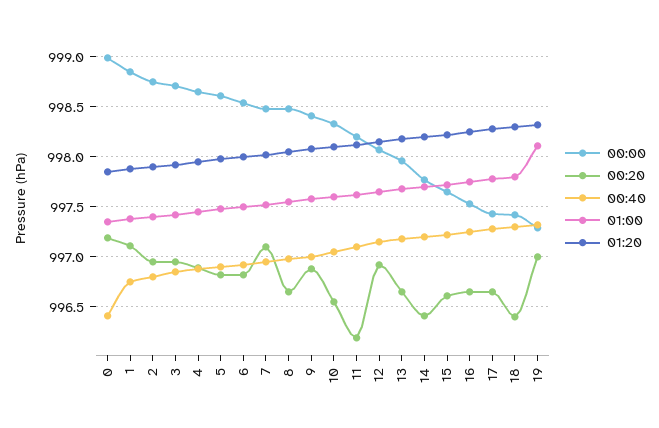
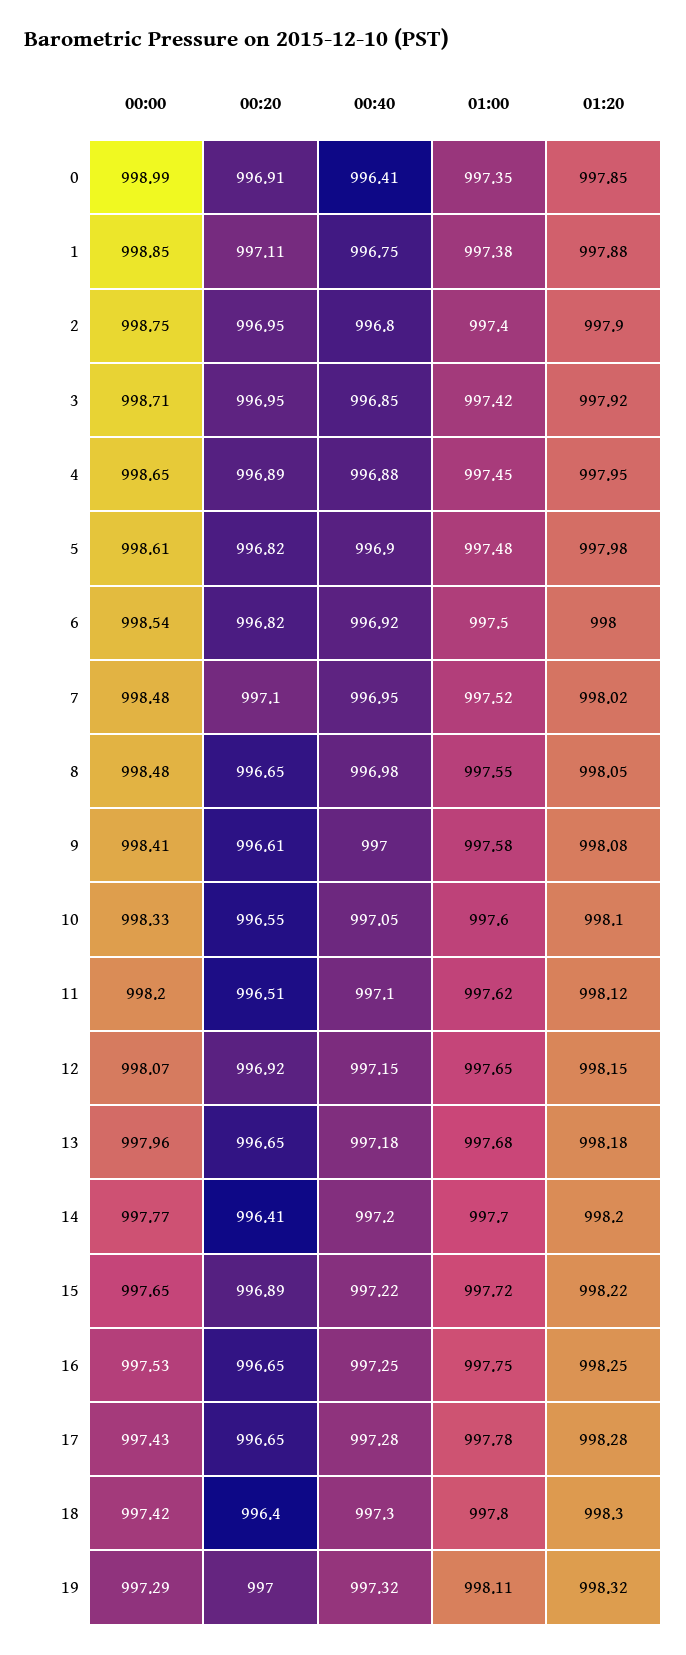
  {
    "00:00": {
      "0": 998.99,
      "1": 998.85,
      "2": 998.75,
      "3": 998.71,
      "4": 998.65,
      "5": 998.61,
      "6": 998.54,
      "7": 998.48,
      "8": 998.48,
      "9": 998.41,
      "10": 998.33,
      "11": 998.2,
      "12": 998.07,
      "13": 997.96,
      "14": 997.77,
      "15": 997.65,
      "16": 997.53,
      "17": 997.43,
      "18": 997.42,
      "19": 997.29
    },
    "00:20": {
-     "0": 997.2,
+     "0": 996.91,
      "1": 997.11,
      "2": 996.95,
      "3": 996.95,
      "4": 996.89,
      "5": 996.82,
      "6": 996.82,
      "7": 997.1,
      "8": 996.65,
-     "9": 996.9,
+     "9": 996.61,
      "10": 996.55,
-     "11": 996.2,
+     "11": 996.51,
      "12": 996.92,
      "13": 996.65,
      "14": 996.41,
-     "15": 996.6,
+     "15": 996.89,
      "16": 996.65,
      "17": 996.65,
      "18": 996.4,
      "19": 997
    },
    "00:40": {
      "0": 996.41,
      "1": 996.75,
      "2": 996.8,
      "3": 996.85,
      "4": 996.88,
      "5": 996.9,
      "6": 996.92,
      "7": 996.95,
      "8": 996.98,
      "9": 997,
      "10": 997.05,
      "11": 997.1,
      "12": 997.15,
      "13": 997.18,
      "14": 997.2,
      "15": 997.22,
      "16": 997.25,
      "17": 997.28,
      "18": 997.3,
      "19": 997.32
    },
    "01:00": {
      "0": 997.35,
      "1": 997.38,
      "2": 997.4,
      "3": 997.42,
      "4": 997.45,
      "5": 997.48,
      "6": 997.5,
      "7": 997.52,
      "8": 997.55,
      "9": 997.58,
      "10": 997.6,
      "11": 997.62,
      "12": 997.65,
      "13": 997.68,
      "14": 997.7,
      "15": 997.72,
      "16": 997.75,
      "17": 997.78,
      "18": 997.8,
      "19": 998.11
    },
    "01:20": {
      "0": 997.85,
      "1": 997.88,
      "2": 997.9,
      "3": 997.92,
      "4": 997.95,
      "5": 997.98,
      "6": 998,
      "7": 998.02,
      "8": 998.05,
      "9": 998.08,
      "10": 998.1,
      "11": 998.12,
      "12": 998.15,
      "13": 998.18,
      "14": 998.2,
      "15": 998.22,
      "16": 998.25,
      "17": 998.28,
      "18": 998.3,
      "19": 998.32
    }
  }

